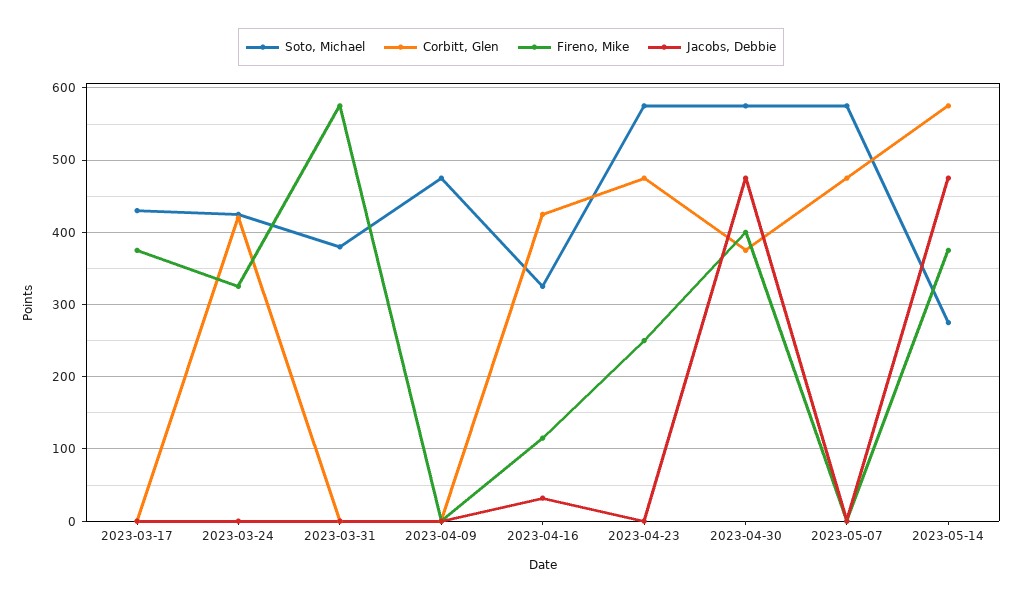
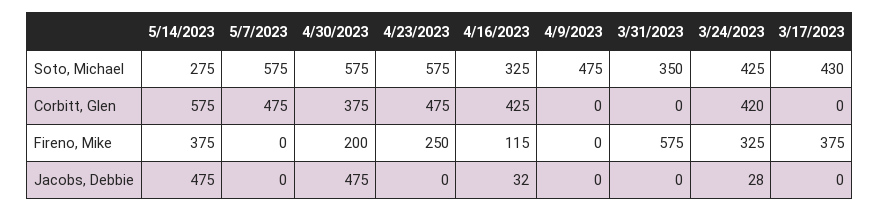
  {
    "Soto, Michael": {
      "2023-03-17": 430,
      "2023-03-24": 425,
-     "2023-03-31": 380,
+     "2023-03-31": 350,
      "2023-04-09": 475,
      "2023-04-16": 325,
      "2023-04-23": 575,
      "2023-04-30": 575,
      "2023-05-07": 575,
      "2023-05-14": 275
    },
    "Corbitt, Glen": {
      "2023-03-17": 0,
      "2023-03-24": 420,
      "2023-03-31": 0,
      "2023-04-09": 0,
      "2023-04-16": 425,
      "2023-04-23": 475,
      "2023-04-30": 375,
      "2023-05-07": 475,
      "2023-05-14": 575
    },
    "Fireno, Mike": {
      "2023-03-17": 375,
      "2023-03-24": 325,
      "2023-03-31": 575,
      "2023-04-09": 0,
      "2023-04-16": 115,
      "2023-04-23": 250,
-     "2023-04-30": 400,
+     "2023-04-30": 200,
      "2023-05-07": 0,
      "2023-05-14": 375
    },
    "Jacobs, Debbie": {
      "2023-03-17": 0,
-     "2023-03-24": 0,
+     "2023-03-24": 28,
      "2023-03-31": 0,
      "2023-04-09": 0,
      "2023-04-16": 32,
      "2023-04-23": 0,
      "2023-04-30": 475,
      "2023-05-07": 0,
      "2023-05-14": 475
    }
  }

